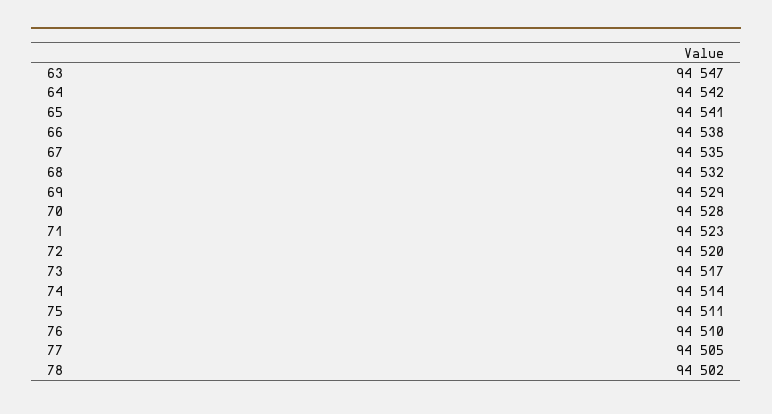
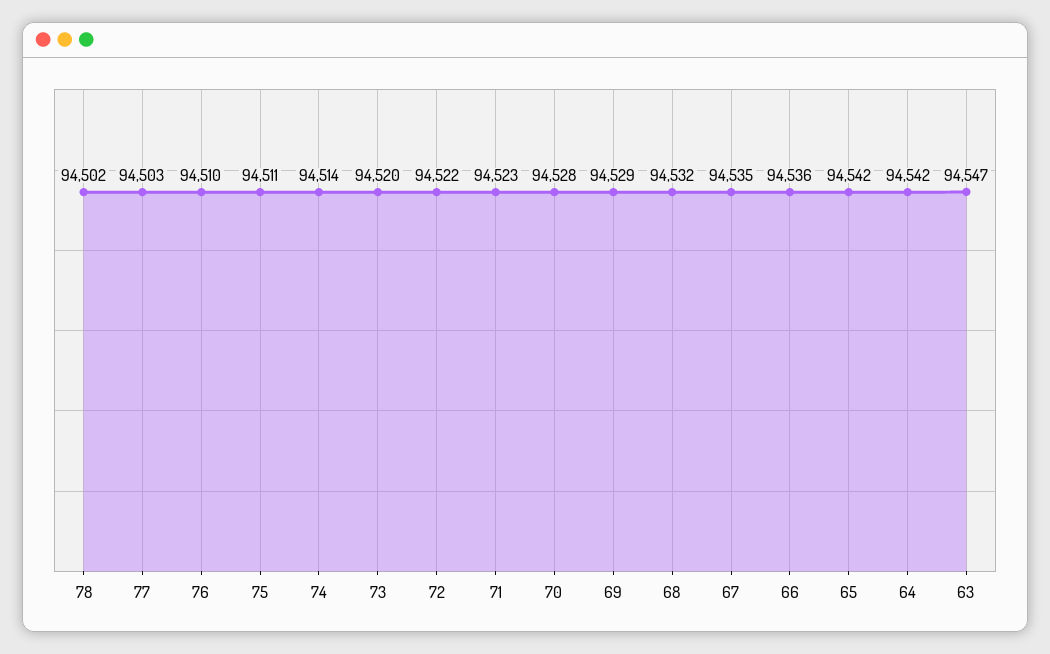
  {
    "63": 94547,
    "64": 94542,
-   "65": 94541,
+   "65": 94542,
-   "66": 94538,
+   "66": 94536,
    "67": 94535,
    "68": 94532,
    "69": 94529,
    "70": 94528,
    "71": 94523,
-   "72": 94520,
+   "72": 94522,
-   "73": 94517,
+   "73": 94520,
    "74": 94514,
    "75": 94511,
    "76": 94510,
-   "77": 94505,
+   "77": 94503,
    "78": 94502
  }

